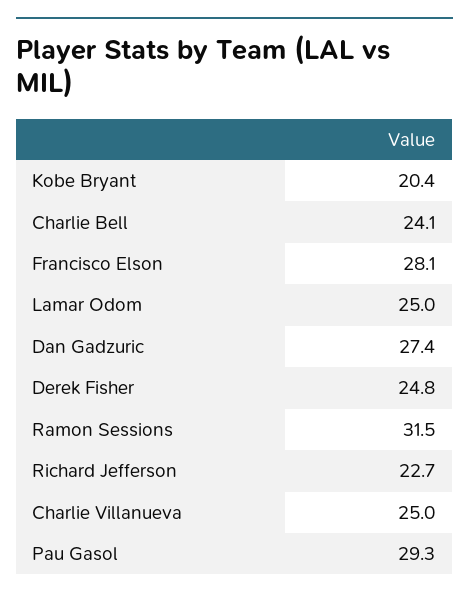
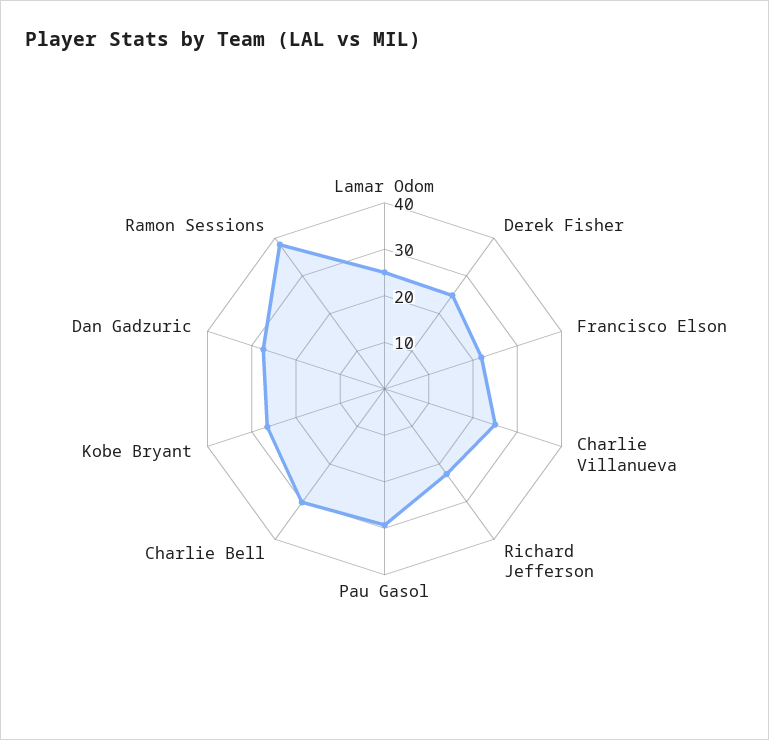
  {
-   "Kobe Bryant": 20.4,
+   "Kobe Bryant": 26,
-   "Charlie Bell": 24.1,
+   "Charlie Bell": 30,
-   "Francisco Elson": 28.1,
+   "Francisco Elson": 22,
    "Lamar Odom": 25,
    "Dan Gadzuric": 27.4,
    "Derek Fisher": 24.8,
-   "Ramon Sessions": 31.5,
+   "Ramon Sessions": 38,
    "Richard Jefferson": 22.7,
    "Charlie Villanueva": 25,
    "Pau Gasol": 29.3
  }

